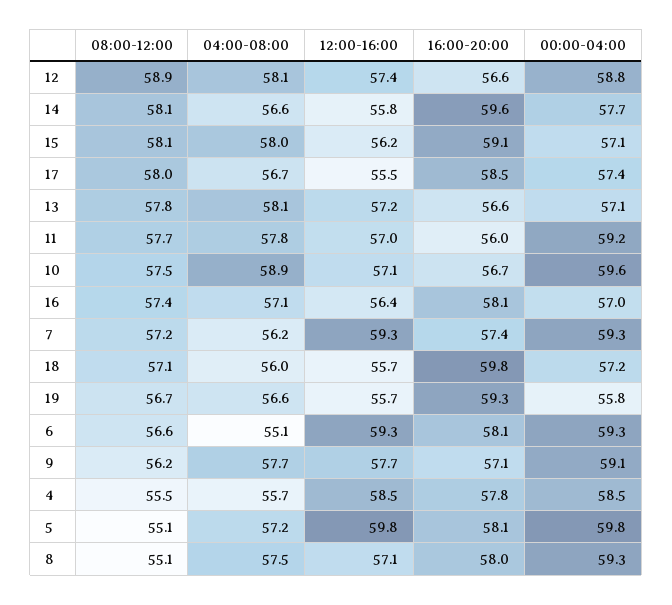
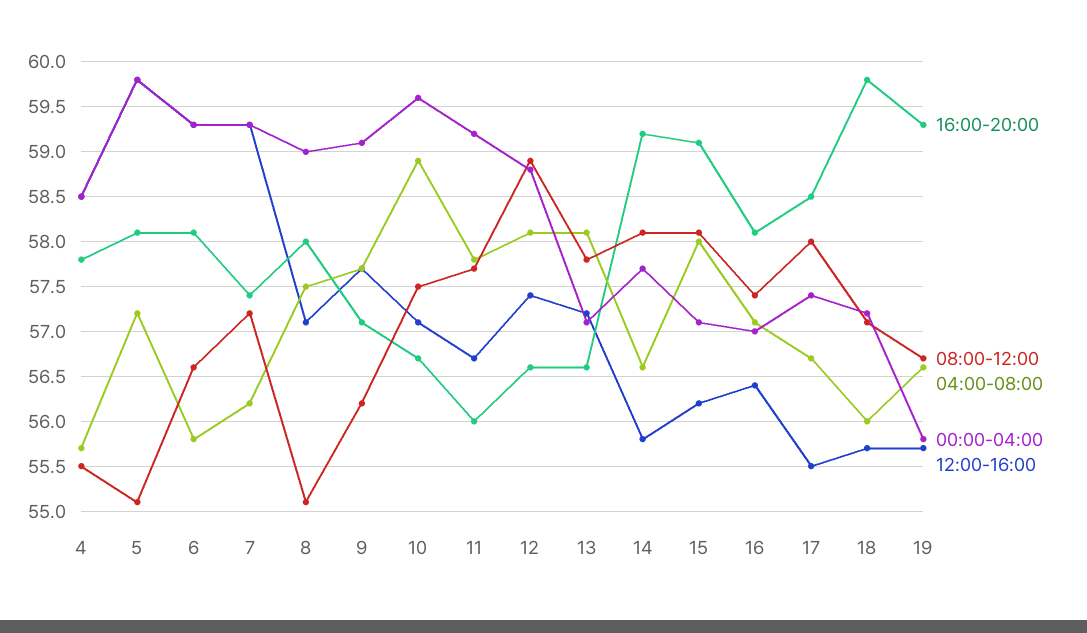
  {
    "08:00-12:00": {
      "12": 58.9,
      "14": 58.1,
      "15": 58.1,
      "17": 58,
      "13": 57.8,
      "11": 57.7,
      "10": 57.5,
      "16": 57.4,
      "7": 57.2,
      "18": 57.1,
      "19": 56.7,
      "6": 56.6,
      "9": 56.2,
      "4": 55.5,
      "5": 55.1,
      "8": 55.1
    },
    "04:00-08:00": {
      "12": 58.1,
      "14": 56.6,
      "15": 58,
      "17": 56.7,
      "13": 58.1,
      "11": 57.8,
      "10": 58.9,
      "16": 57.1,
      "7": 56.2,
      "18": 56,
      "19": 56.6,
-     "6": 55.1,
+     "6": 55.8,
      "9": 57.7,
      "4": 55.7,
      "5": 57.2,
      "8": 57.5
    },
    "12:00-16:00": {
      "12": 57.4,
      "14": 55.8,
      "15": 56.2,
      "17": 55.5,
      "13": 57.2,
-     "11": 57,
+     "11": 56.7,
      "10": 57.1,
      "16": 56.4,
      "7": 59.3,
      "18": 55.7,
      "19": 55.7,
      "6": 59.3,
      "9": 57.7,
      "4": 58.5,
      "5": 59.8,
      "8": 57.1
    },
    "16:00-20:00": {
      "12": 56.6,
-     "14": 59.6,
+     "14": 59.2,
      "15": 59.1,
      "17": 58.5,
      "13": 56.6,
      "11": 56,
      "10": 56.7,
      "16": 58.1,
      "7": 57.4,
      "18": 59.8,
      "19": 59.3,
      "6": 58.1,
      "9": 57.1,
      "4": 57.8,
      "5": 58.1,
      "8": 58
    },
    "00:00-04:00": {
      "12": 58.8,
      "14": 57.7,
      "15": 57.1,
      "17": 57.4,
      "13": 57.1,
      "11": 59.2,
      "10": 59.6,
      "16": 57,
      "7": 59.3,
      "18": 57.2,
      "19": 55.8,
      "6": 59.3,
      "9": 59.1,
      "4": 58.5,
      "5": 59.8,
-     "8": 59.3
+     "8": 59
    }
  }

